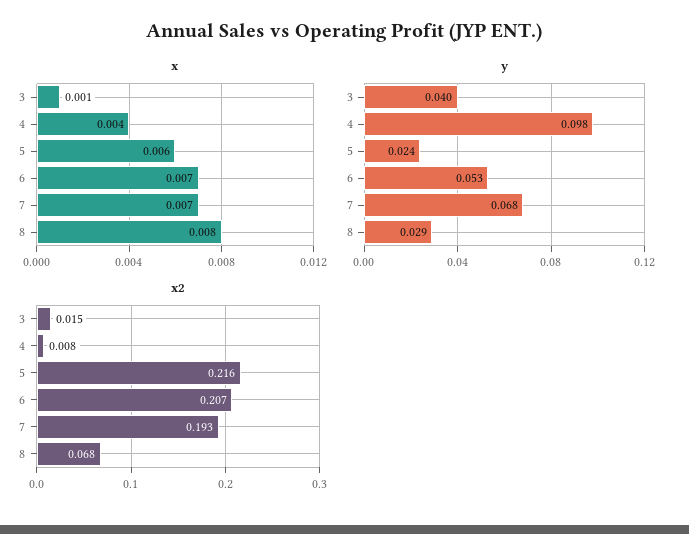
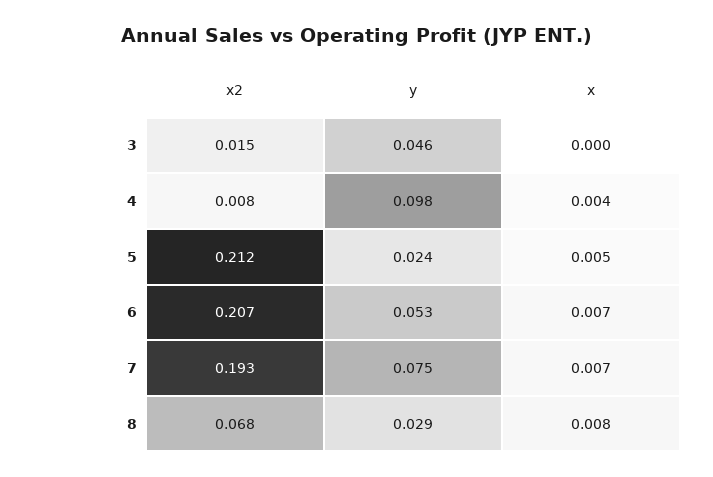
  {
    "x": {
-     "3": 0.001,
+     "3": 0,
      "4": 0.004,
-     "5": 0.006,
+     "5": 0.005,
      "6": 0.007,
      "7": 0.007,
      "8": 0.008
    },
    "y": {
-     "3": 0.04,
+     "3": 0.046,
      "4": 0.098,
      "5": 0.024,
      "6": 0.053,
-     "7": 0.068,
+     "7": 0.075,
      "8": 0.029
    },
    "x2": {
      "3": 0.015,
      "4": 0.008,
-     "5": 0.216,
+     "5": 0.212,
      "6": 0.207,
      "7": 0.193,
      "8": 0.068
    }
  }

